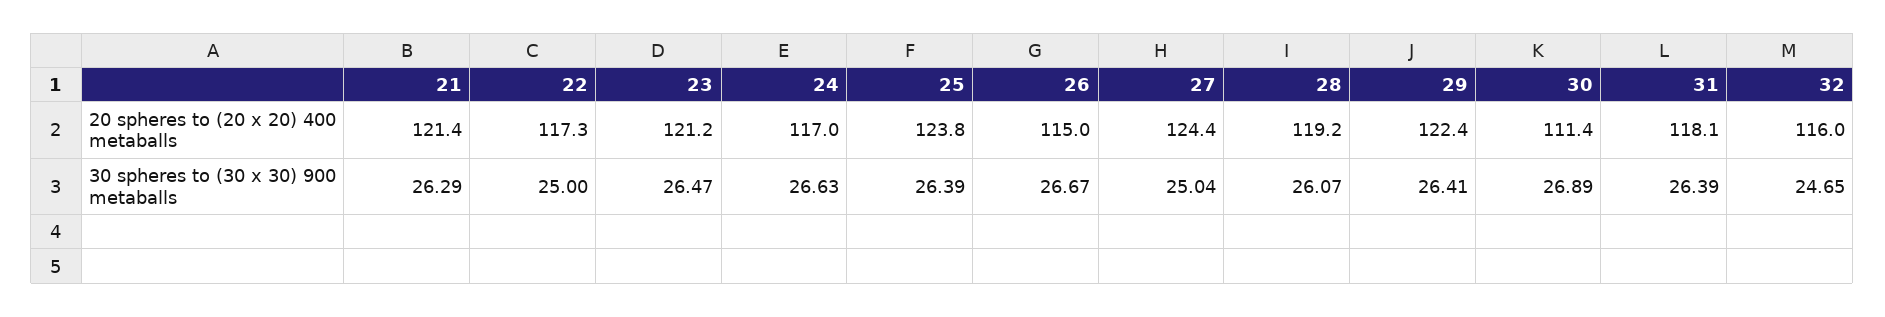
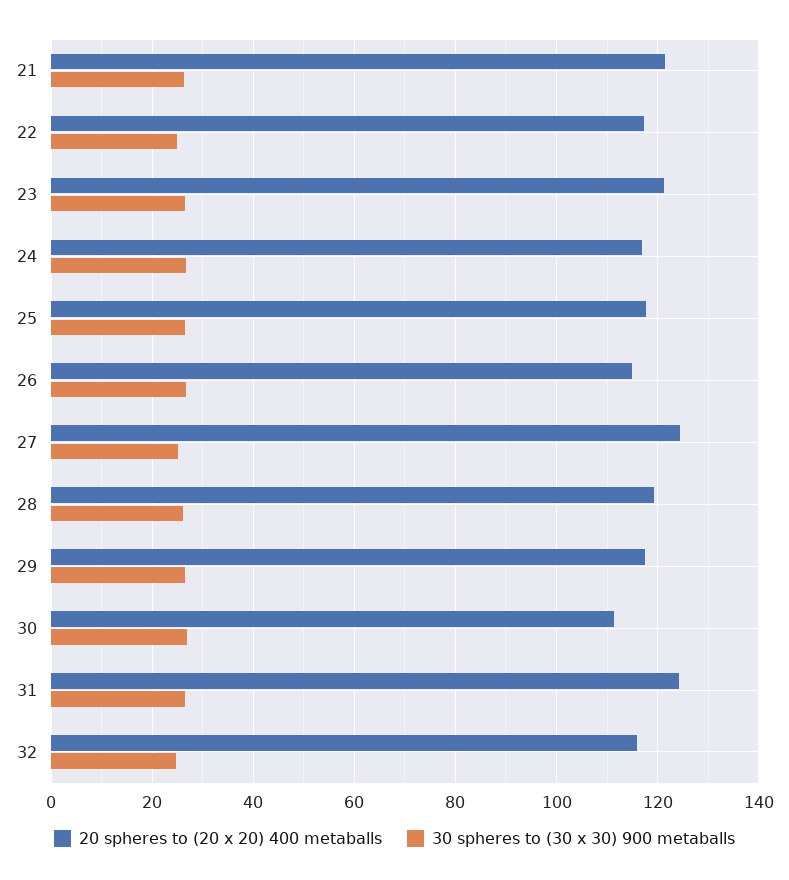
  {
    "20 spheres to (20 x 20) 400 metaballs": {
      "21": 121.4,
      "22": 117.3,
      "23": 121.2,
      "24": 117,
-     "25": 123.8,
+     "25": 118,
      "26": 115,
      "27": 124.4,
      "28": 119.2,
-     "29": 122.4,
+     "29": 118,
      "30": 111.4,
-     "31": 118.1,
+     "31": 124,
      "32": 116
    },
    "30 spheres to (30 x 30) 900 metaballs": {
      "21": 26.29,
      "22": 25,
      "23": 26.47,
      "24": 26.63,
      "25": 26.39,
      "26": 26.67,
      "27": 25.04,
      "28": 26.07,
      "29": 26.41,
      "30": 26.89,
      "31": 26.39,
      "32": 24.65
    }
  }

